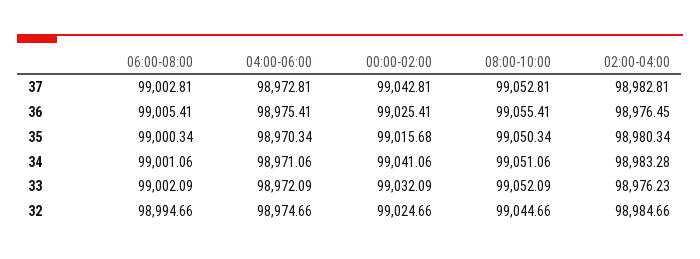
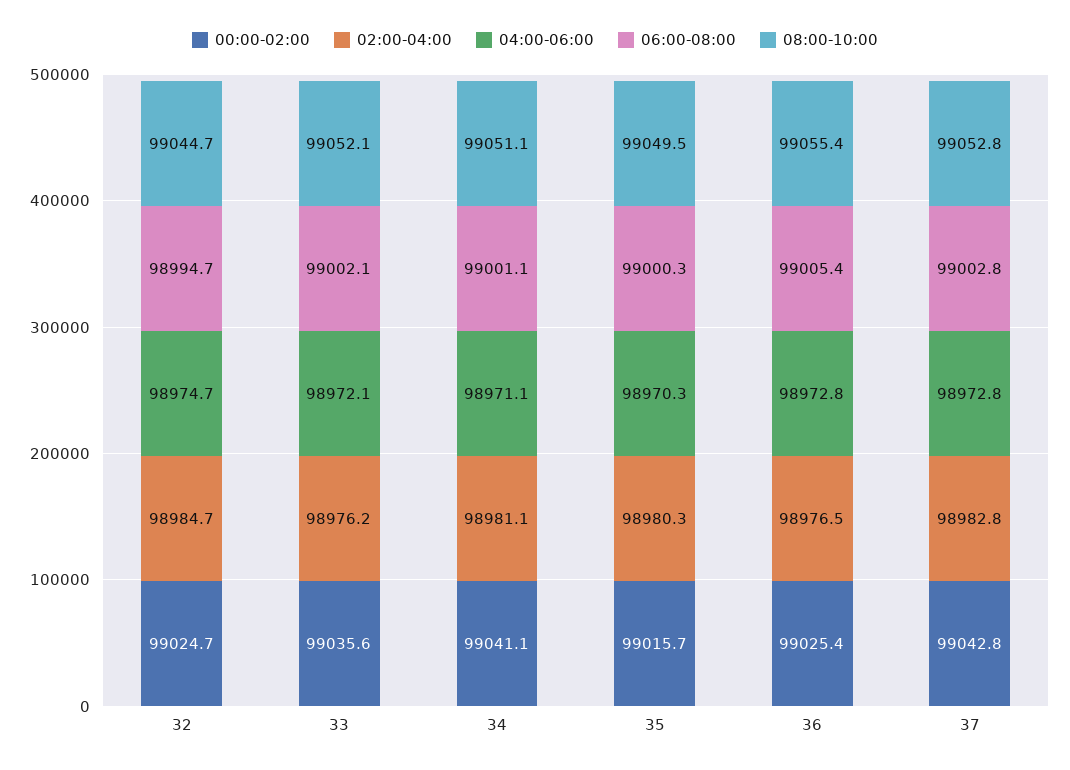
  {
    "06:00-08:00": {
      "37": 99002.81,
      "36": 99005.41,
      "35": 99000.34,
      "34": 99001.06,
      "33": 99002.09,
      "32": 98994.66
    },
    "04:00-06:00": {
      "37": 98972.81,
-     "36": 98975.41,
+     "36": 98972.8,
      "35": 98970.34,
      "34": 98971.06,
      "33": 98972.09,
      "32": 98974.66
    },
    "00:00-02:00": {
      "37": 99042.81,
      "36": 99025.41,
      "35": 99015.68,
      "34": 99041.06,
-     "33": 99032.09,
+     "33": 99035.6,
      "32": 99024.66
    },
    "08:00-10:00": {
      "37": 99052.81,
      "36": 99055.41,
-     "35": 99050.34,
+     "35": 99049.5,
      "34": 99051.06,
      "33": 99052.09,
      "32": 99044.66
    },
    "02:00-04:00": {
      "37": 98982.81,
      "36": 98976.45,
      "35": 98980.34,
-     "34": 98983.28,
+     "34": 98981.1,
      "33": 98976.23,
      "32": 98984.66
    }
  }

